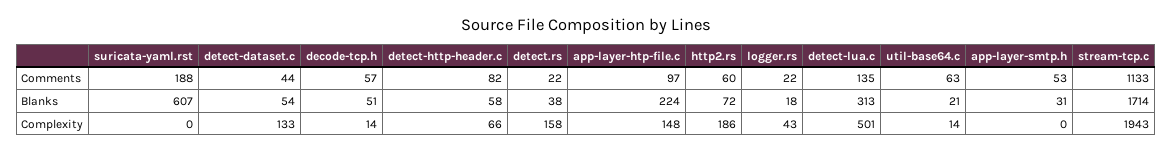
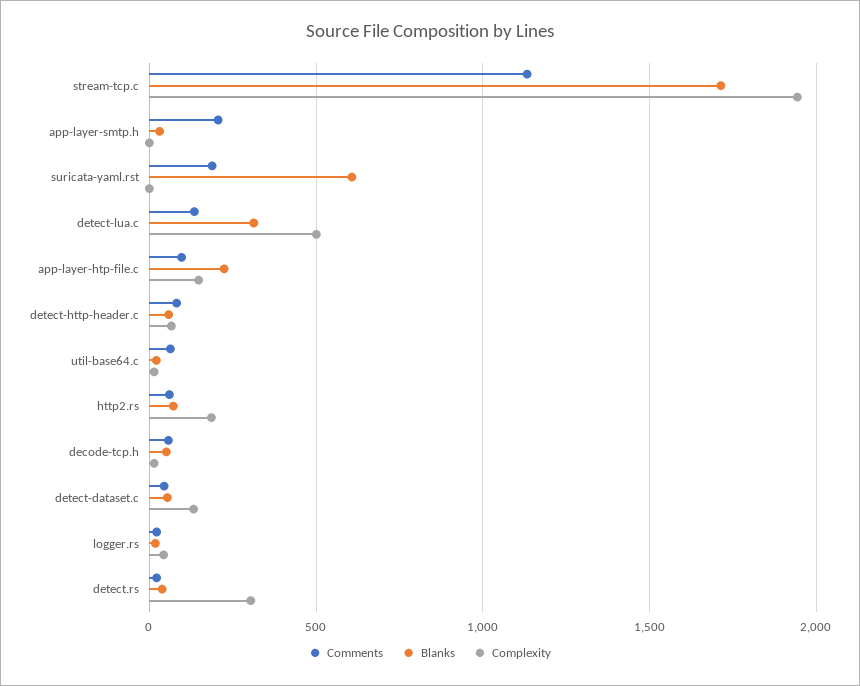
  {
    "Comments": {
      "suricata-yaml.rst": 188,
      "detect-dataset.c": 44,
      "decode-tcp.h": 57,
      "detect-http-header.c": 82,
      "detect.rs": 22,
      "app-layer-htp-file.c": 97,
      "http2.rs": 60,
      "logger.rs": 22,
      "detect-lua.c": 135,
      "util-base64.c": 63,
-     "app-layer-smtp.h": 53,
+     "app-layer-smtp.h": 200,
      "stream-tcp.c": 1133
    },
    "Blanks": {
      "suricata-yaml.rst": 607,
      "detect-dataset.c": 54,
      "decode-tcp.h": 51,
      "detect-http-header.c": 58,
      "detect.rs": 38,
      "app-layer-htp-file.c": 224,
      "http2.rs": 72,
      "logger.rs": 18,
      "detect-lua.c": 313,
      "util-base64.c": 21,
      "app-layer-smtp.h": 31,
      "stream-tcp.c": 1714
    },
    "Complexity": {
      "suricata-yaml.rst": 0,
      "detect-dataset.c": 133,
      "decode-tcp.h": 14,
      "detect-http-header.c": 66,
-     "detect.rs": 158,
+     "detect.rs": 300,
      "app-layer-htp-file.c": 148,
      "http2.rs": 186,
      "logger.rs": 43,
      "detect-lua.c": 501,
      "util-base64.c": 14,
      "app-layer-smtp.h": 0,
      "stream-tcp.c": 1943
    }
  }

